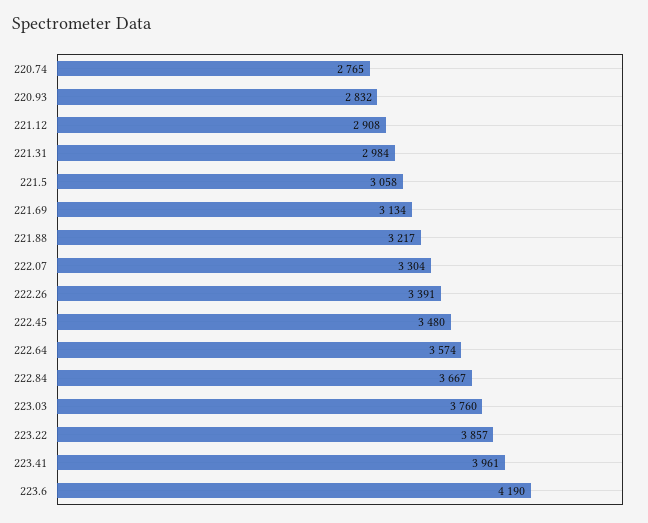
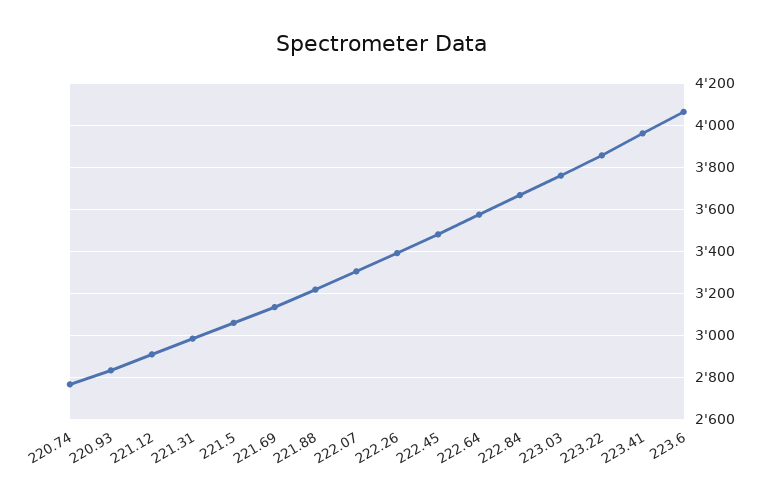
  {
    "220.74": 2765,
    "220.93": 2832,
    "221.12": 2908,
    "221.31": 2984,
    "221.5": 3058,
    "221.69": 3134,
    "221.88": 3217,
    "222.07": 3304,
    "222.26": 3391,
    "222.45": 3480,
    "222.64": 3574,
    "222.84": 3667,
    "223.03": 3760,
    "223.22": 3857,
    "223.41": 3961,
-   "223.6": 4190
+   "223.6": 4050
  }

